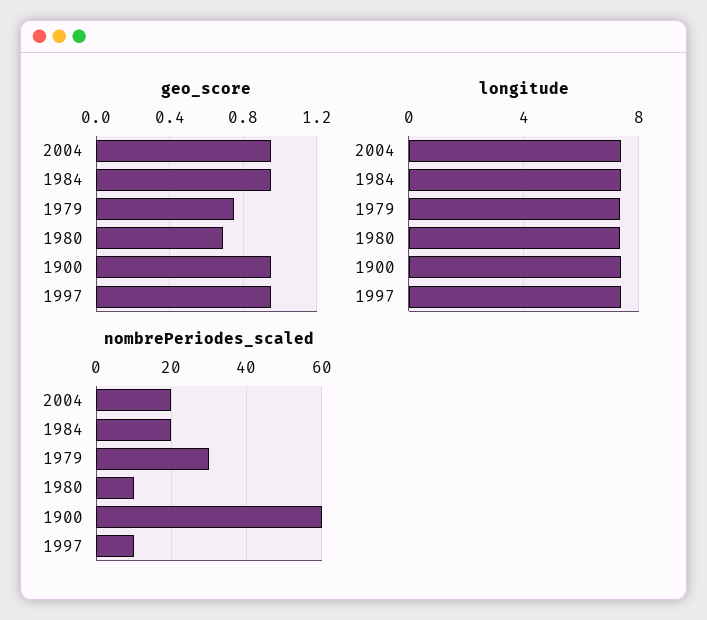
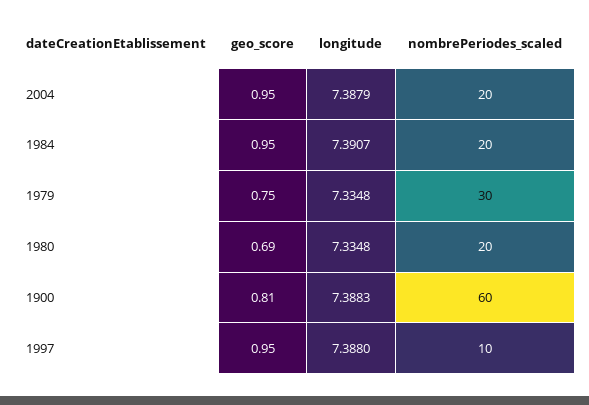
  {
    "geo_score": {
      "2004": 0.95,
      "1984": 0.95,
      "1979": 0.75,
      "1980": 0.69,
-     "1900": 0.95,
+     "1900": 0.81,
      "1997": 0.95
    },
    "longitude": {
      "2004": 7.3879,
      "1984": 7.3907,
      "1979": 7.3348,
      "1980": 7.3348,
      "1900": 7.3883,
      "1997": 7.388
    },
    "nombrePeriodes_scaled": {
      "2004": 20,
      "1984": 20,
      "1979": 30,
-     "1980": 10,
+     "1980": 20,
      "1900": 60,
      "1997": 10
    }
  }

